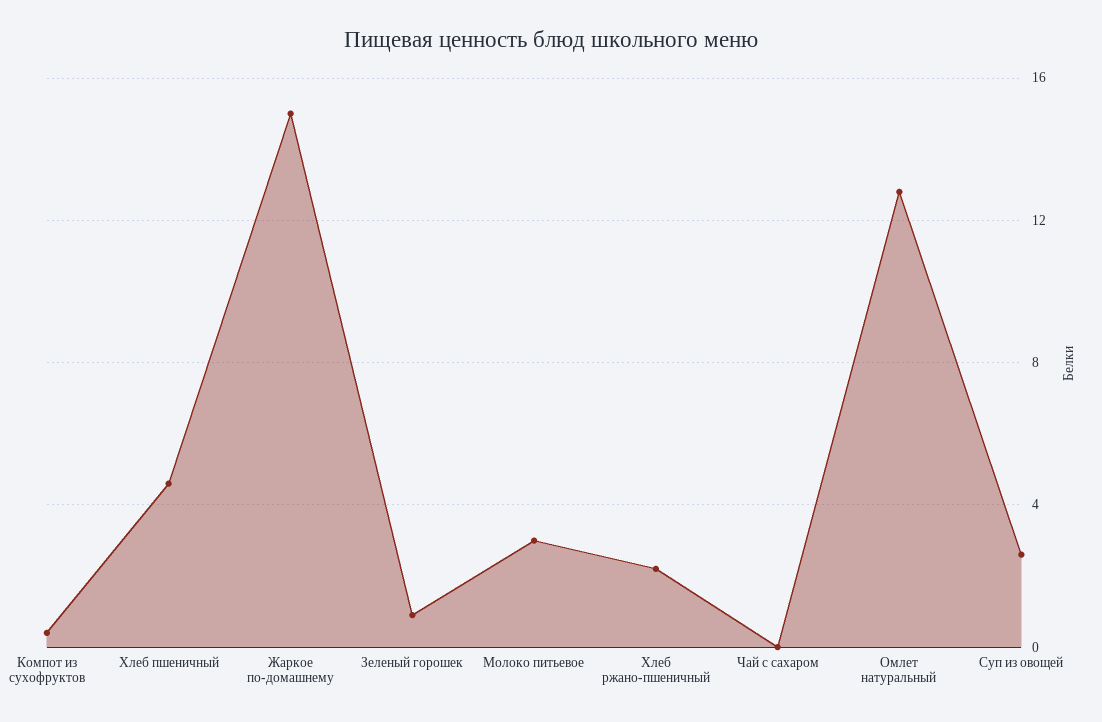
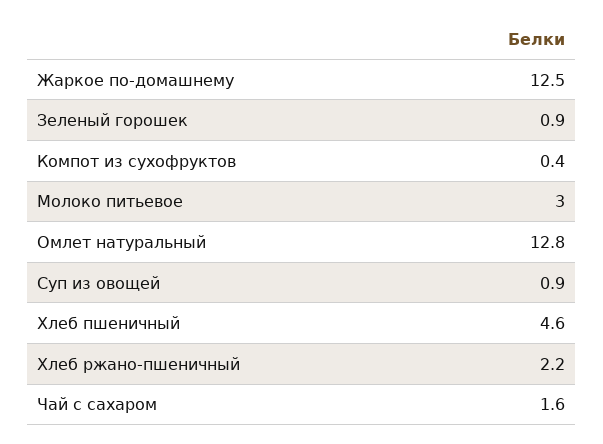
  {
    "Компот из сухофруктов": 0.4,
    "Хлеб пшеничный": 4.6,
-   "Жаркое по-домашнему": 15,
+   "Жаркое по-домашнему": 12.5,
    "Зеленый горошек": 0.9,
    "Молоко питьевое": 3,
    "Хлеб ржано-пшеничный": 2.2,
-   "Чай с сахаром": 0,
+   "Чай с сахаром": 1.6,
    "Омлет натуральный": 12.8,
-   "Суп из овощей": 2.5
+   "Суп из овощей": 0.9
  }

